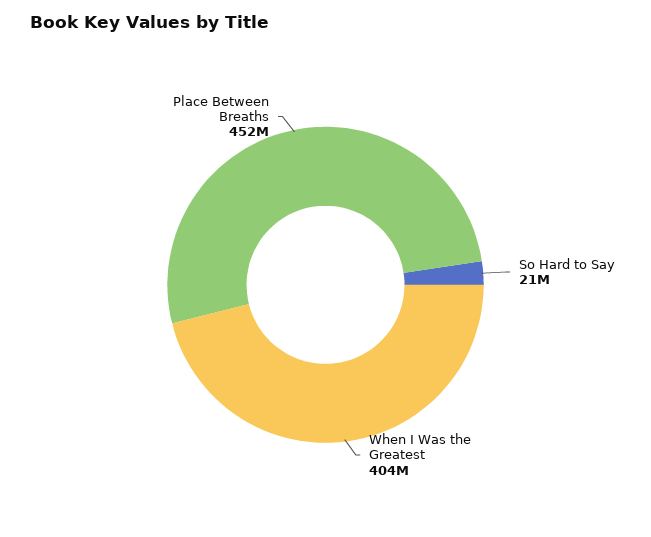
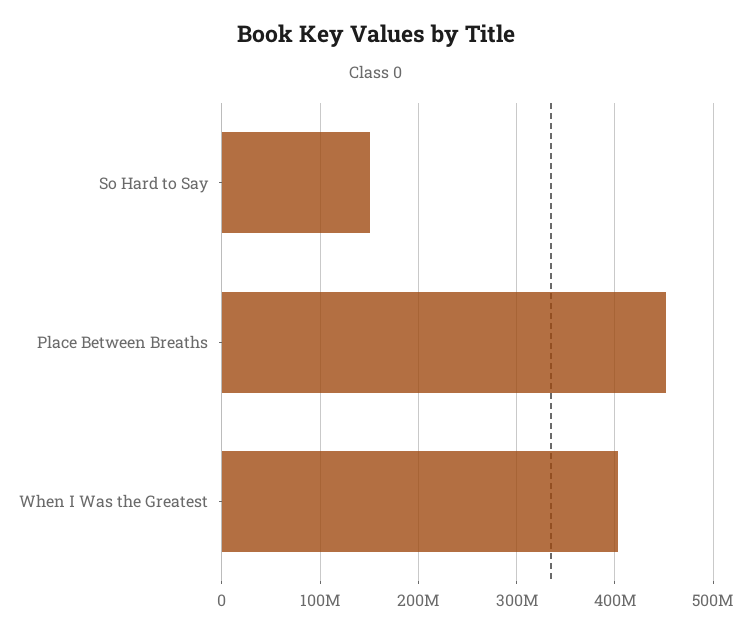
  {
-   "So Hard to Say": 21000000,
+   "So Hard to Say": 150000000,
    "When I Was the Greatest": 404000000,
    "Place Between Breaths": 452000000
  }

